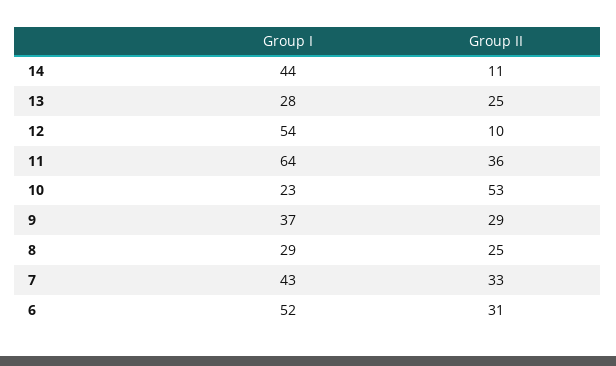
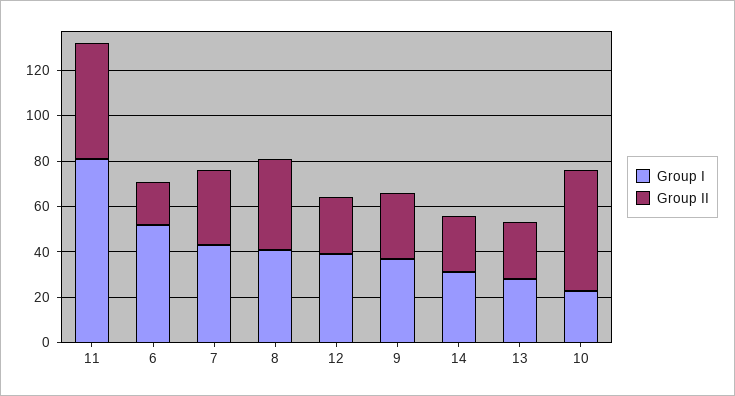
  {
    "Group I": {
-     "14": 44,
+     "14": 30,
      "13": 28,
-     "12": 54,
+     "12": 40,
-     "11": 64,
+     "11": 80,
      "10": 23,
      "9": 37,
-     "8": 29,
+     "8": 40,
      "7": 43,
      "6": 52
    },
    "Group II": {
-     "14": 11,
+     "14": 25,
      "13": 25,
-     "12": 10,
+     "12": 25,
-     "11": 36,
+     "11": 50,
      "10": 53,
      "9": 29,
-     "8": 25,
+     "8": 40,
      "7": 33,
-     "6": 31
+     "6": 20
    }
  }

